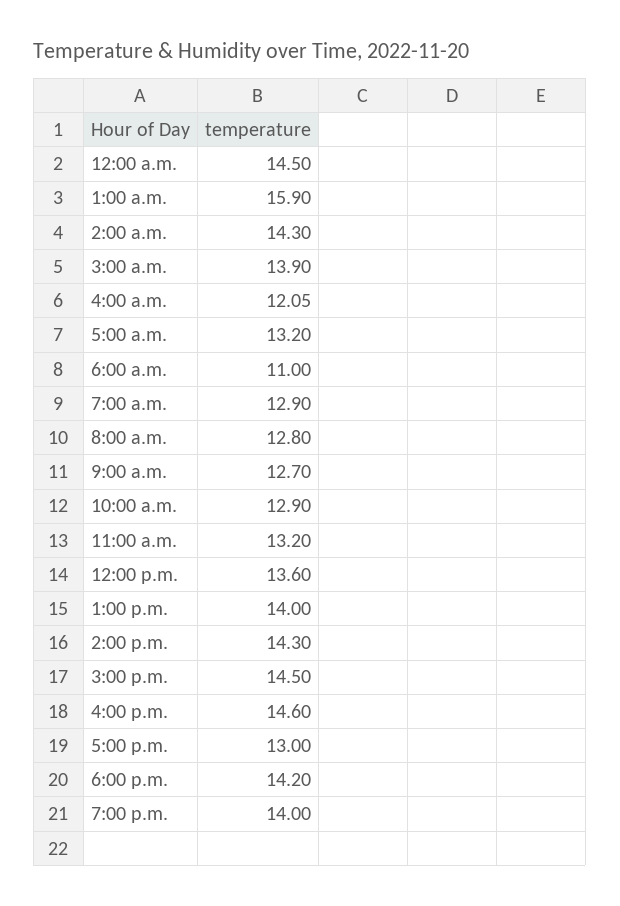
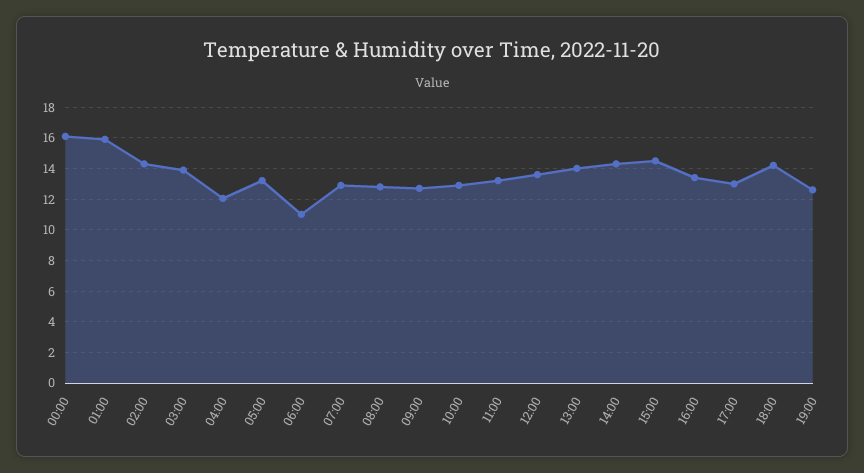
  {
-   "12:00 a.m.": 14.5,
+   "12:00 a.m.": 16,
    "1:00 a.m.": 15.9,
    "2:00 a.m.": 14.3,
    "3:00 a.m.": 13.9,
    "4:00 a.m.": 12.05,
    "5:00 a.m.": 13.2,
    "6:00 a.m.": 11,
    "7:00 a.m.": 12.9,
    "8:00 a.m.": 12.8,
    "9:00 a.m.": 12.7,
    "10:00 a.m.": 12.9,
    "11:00 a.m.": 13.2,
    "12:00 p.m.": 13.6,
    "1:00 p.m.": 14,
    "2:00 p.m.": 14.3,
    "3:00 p.m.": 14.5,
-   "4:00 p.m.": 14.6,
+   "4:00 p.m.": 13.5,
    "5:00 p.m.": 13,
    "6:00 p.m.": 14.2,
-   "7:00 p.m.": 14
+   "7:00 p.m.": 12.5
  }

